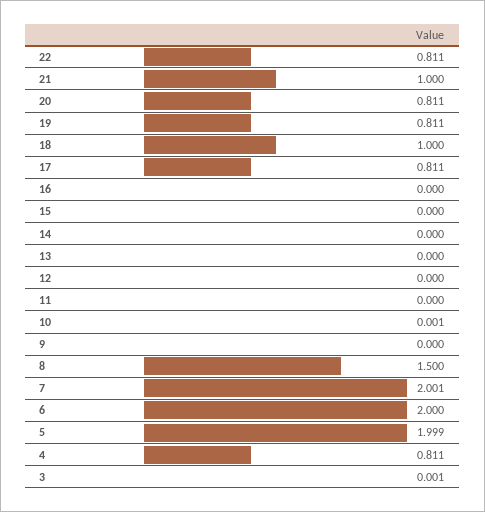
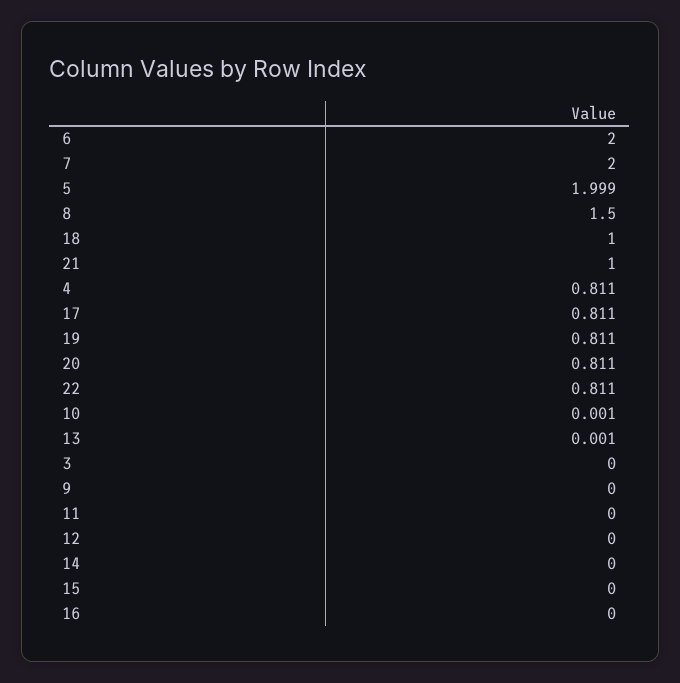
  {
    "22": 0.811,
    "21": 1,
    "20": 0.811,
    "19": 0.811,
    "18": 1,
    "17": 0.811,
    "16": 0,
    "15": 0,
    "14": 0,
-   "13": 0,
+   "13": 0.001,
    "12": 0,
    "11": 0,
    "10": 0.001,
    "9": 0,
    "8": 1.5,
-   "7": 2.001,
+   "7": 2,
    "6": 2,
    "5": 1.999,
    "4": 0.811,
-   "3": 0.001
+   "3": 0
  }

